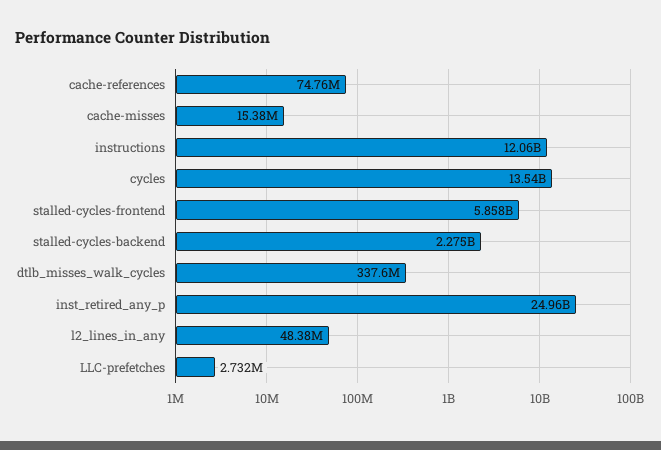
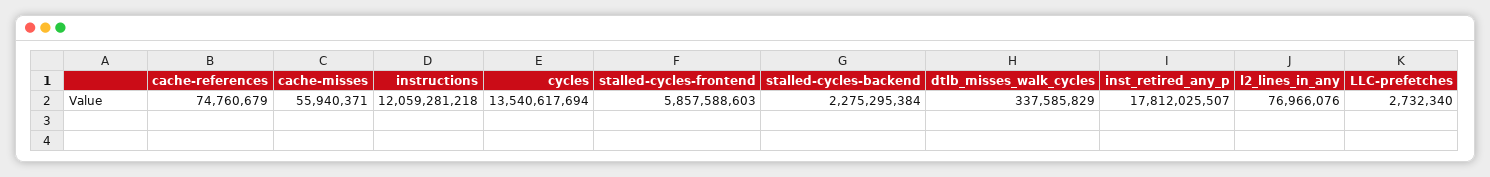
  {
    "cache-references": 74760679,
-   "cache-misses": 15380000,
+   "cache-misses": 55940371,
    "instructions": 12059281218,
    "cycles": 13540617694,
    "stalled-cycles-frontend": 5857588603,
    "stalled-cycles-backend": 2275295384,
    "dtlb_misses_walk_cycles": 337585829,
-   "inst_retired_any_p": 24960000000,
+   "inst_retired_any_p": 17812025507,
-   "l2_lines_in_any": 48380000,
+   "l2_lines_in_any": 76966076,
    "LLC-prefetches": 2732340
  }

